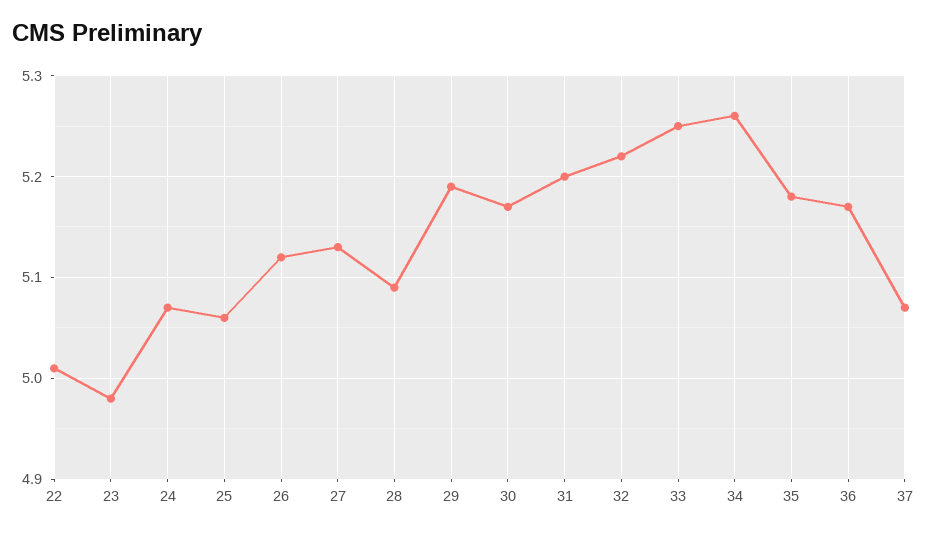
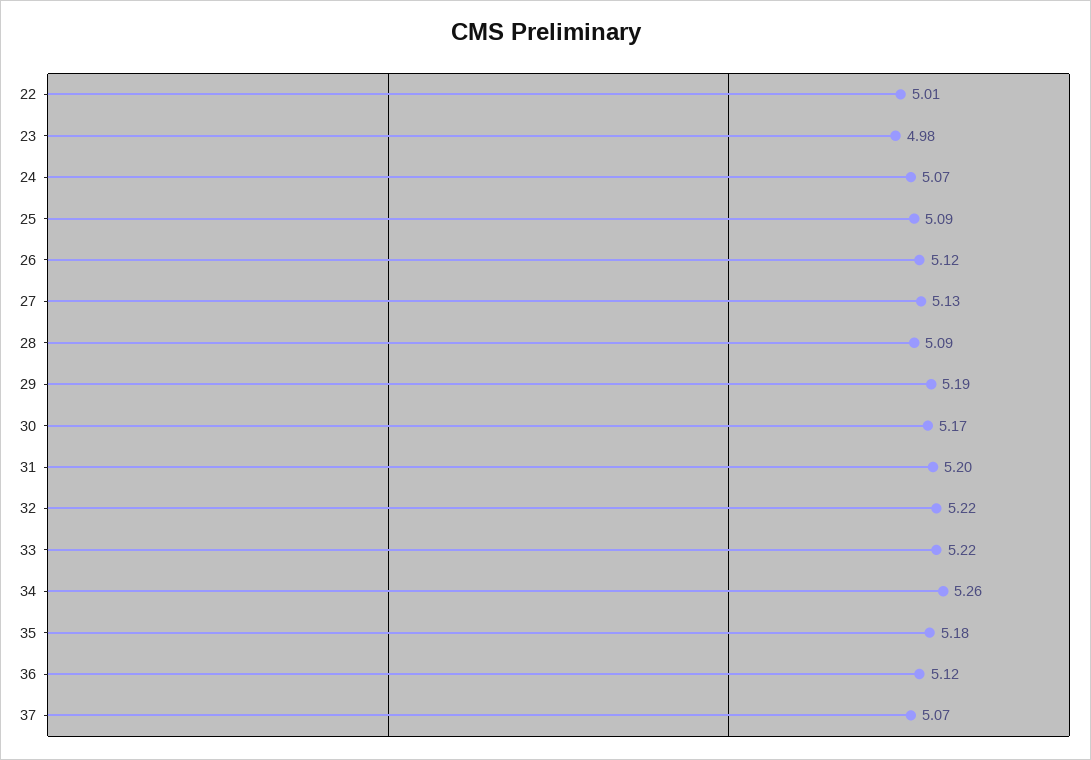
  {
    "22": 5.01,
    "23": 4.98,
    "24": 5.07,
-   "25": 5.06,
+   "25": 5.09,
    "26": 5.12,
    "27": 5.13,
    "28": 5.09,
    "29": 5.19,
    "30": 5.17,
    "31": 5.2,
    "32": 5.22,
-   "33": 5.25,
+   "33": 5.22,
    "34": 5.26,
    "35": 5.18,
-   "36": 5.17,
+   "36": 5.12,
    "37": 5.07
  }

